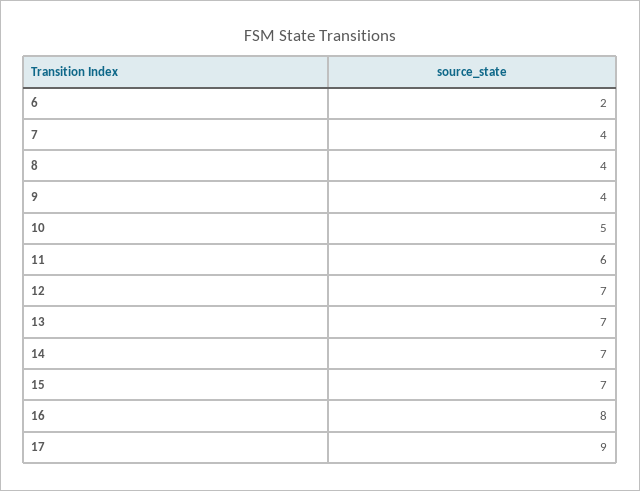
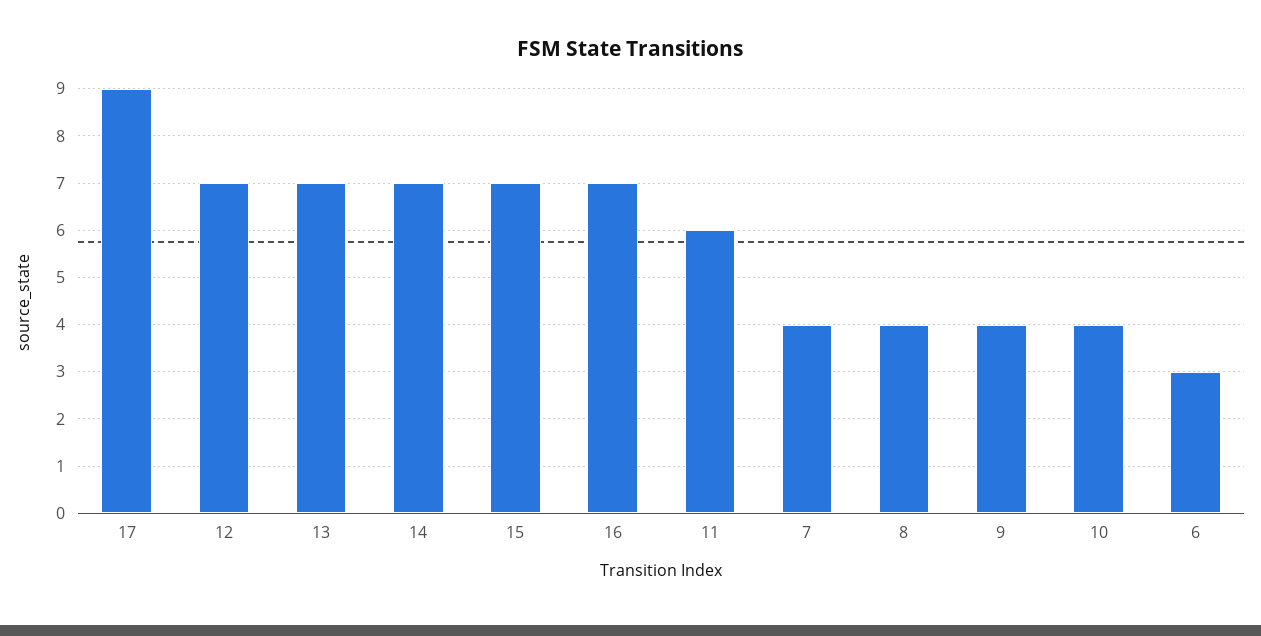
  {
-   "6": 2,
+   "6": 3,
    "7": 4,
    "8": 4,
    "9": 4,
-   "10": 5,
+   "10": 4,
    "11": 6,
    "12": 7,
    "13": 7,
    "14": 7,
    "15": 7,
-   "16": 8,
+   "16": 7,
    "17": 9
  }

